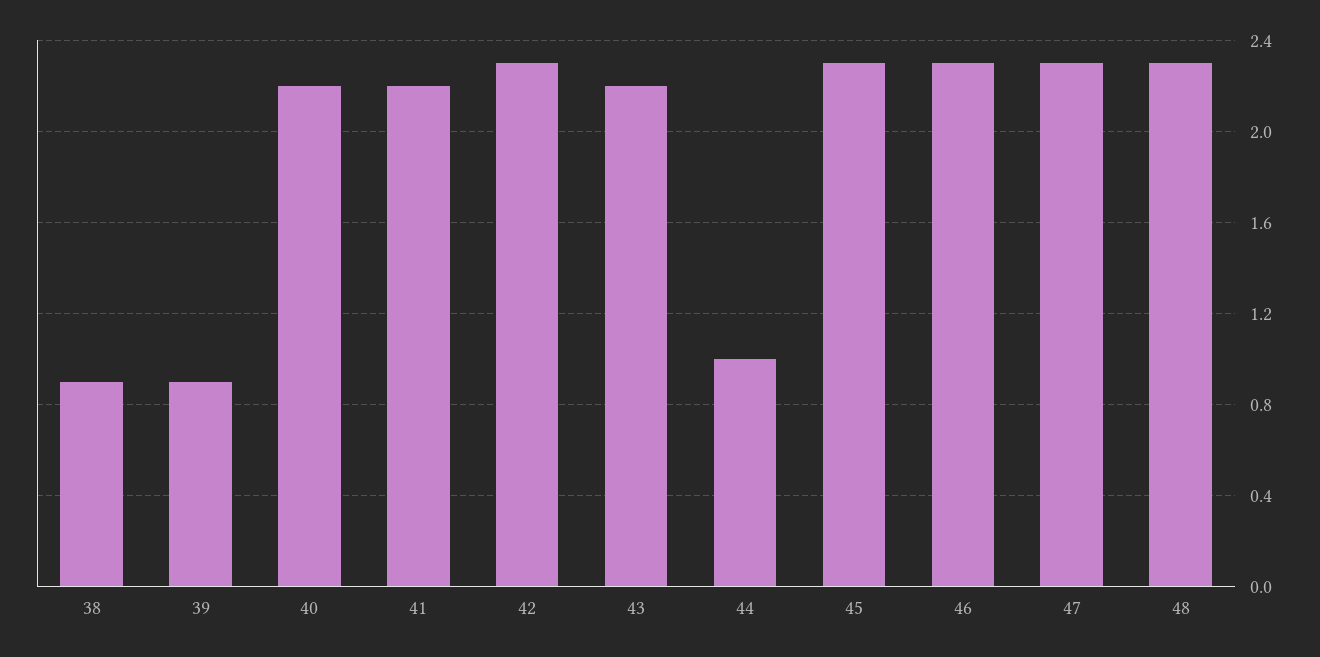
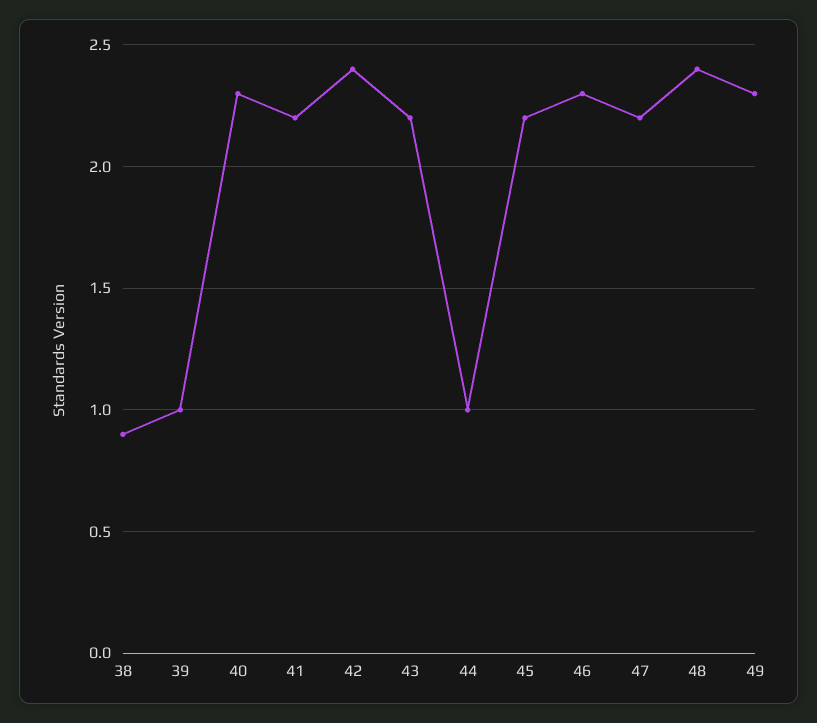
  {
    "38": 0.9,
-   "39": 0.9,
+   "39": 1,
-   "40": 2.2,
+   "40": 2.3,
    "41": 2.2,
-   "42": 2.3,
+   "42": 2.4,
    "43": 2.2,
    "44": 1,
-   "45": 2.3,
+   "45": 2.2,
    "46": 2.3,
-   "47": 2.3,
+   "47": 2.2,
-   "48": 2.3
+   "48": 2.4,
+   "49": 2.3
  }

